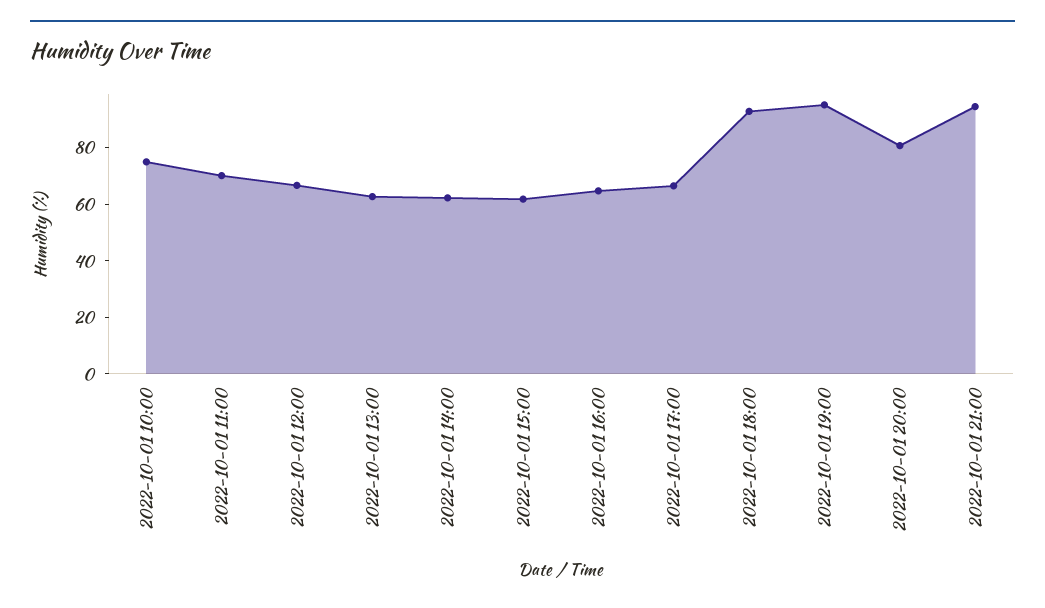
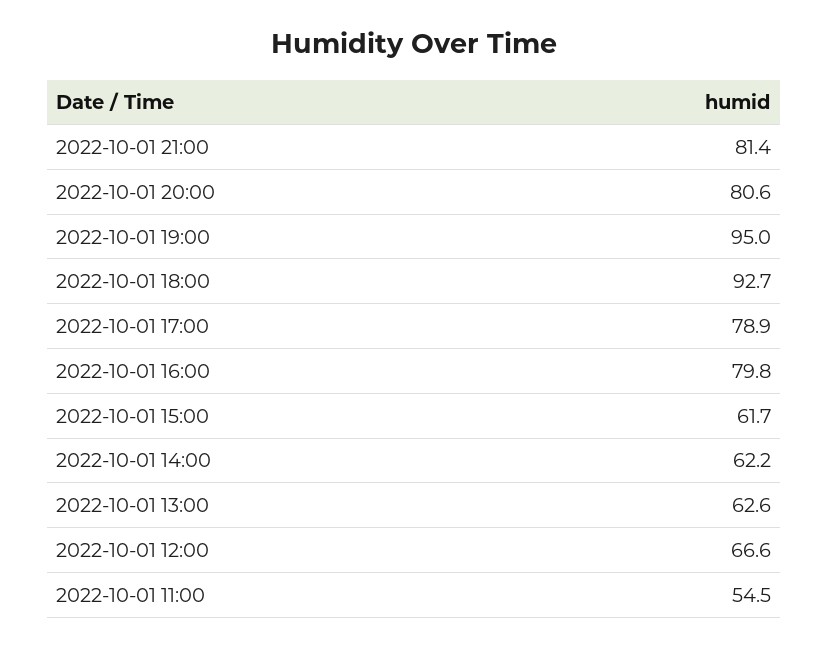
  {
-   "2022-10-01 10:00": 75,
-   "2022-10-01 11:00": 70,
+   "2022-10-01 11:00": 54.5,
    "2022-10-01 12:00": 66.6,
    "2022-10-01 13:00": 62.6,
    "2022-10-01 14:00": 62.2,
    "2022-10-01 15:00": 61.7,
-   "2022-10-01 16:00": 65,
+   "2022-10-01 16:00": 79.8,
-   "2022-10-01 17:00": 65,
+   "2022-10-01 17:00": 78.9,
    "2022-10-01 18:00": 92.7,
    "2022-10-01 19:00": 95,
    "2022-10-01 20:00": 80.6,
-   "2022-10-01 21:00": 95
+   "2022-10-01 21:00": 81.4
  }

